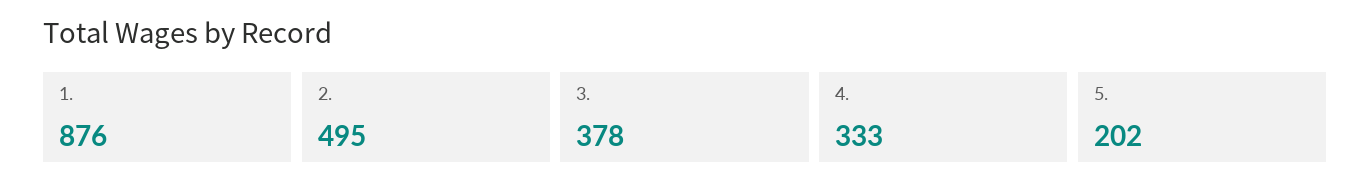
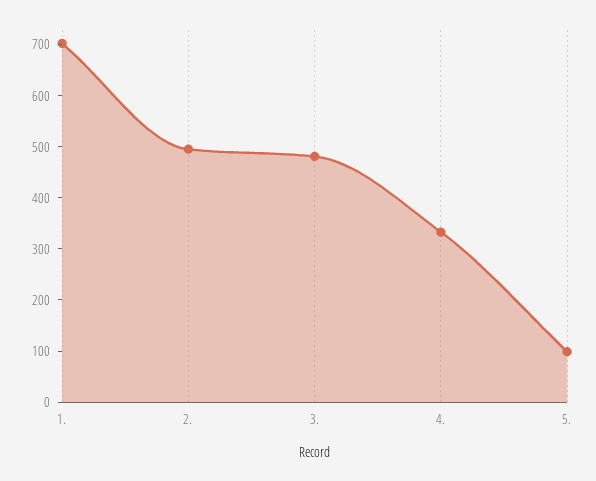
  {
-   "1.": 876,
+   "1.": 700,
    "2.": 495,
-   "3.": 378,
+   "3.": 480,
    "4.": 333,
-   "5.": 202
+   "5.": 100
  }

